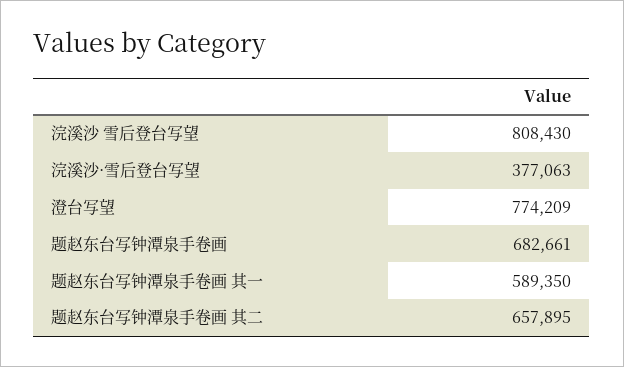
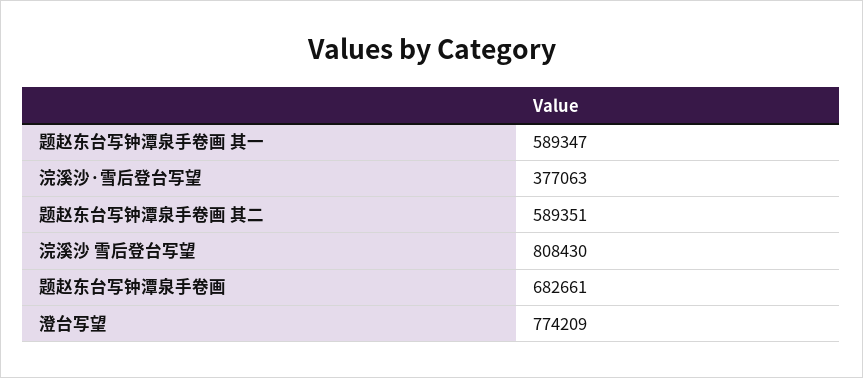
  {
    "浣溪沙 雪后登台写望": 808430,
    "浣溪沙·雪后登台写望": 377063,
    "澄台写望": 774209,
    "题赵东台写钟潭泉手卷画": 682661,
-   "题赵东台写钟潭泉手卷画 其一": 589350,
+   "题赵东台写钟潭泉手卷画 其一": 589347,
-   "题赵东台写钟潭泉手卷画 其二": 657895
+   "题赵东台写钟潭泉手卷画 其二": 589351
  }

